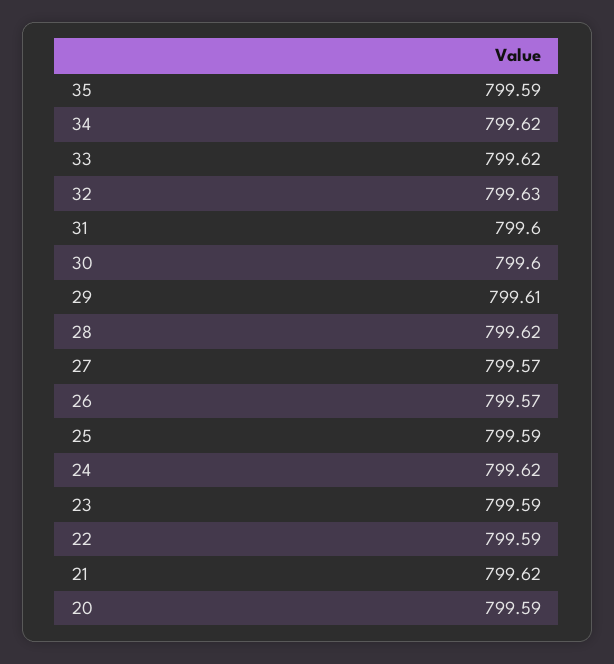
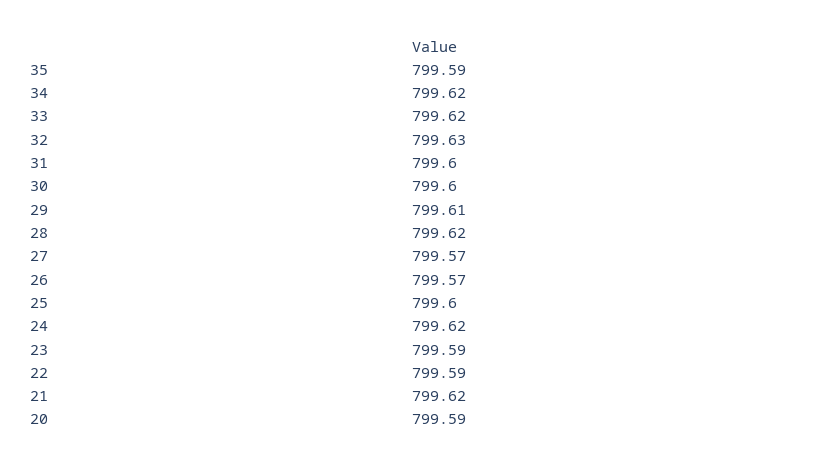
  {
    "35": 799.59,
    "34": 799.62,
    "33": 799.62,
    "32": 799.63,
    "31": 799.6,
    "30": 799.6,
    "29": 799.61,
    "28": 799.62,
    "27": 799.57,
    "26": 799.57,
-   "25": 799.59,
+   "25": 799.6,
    "24": 799.62,
    "23": 799.59,
    "22": 799.59,
    "21": 799.62,
    "20": 799.59
  }

